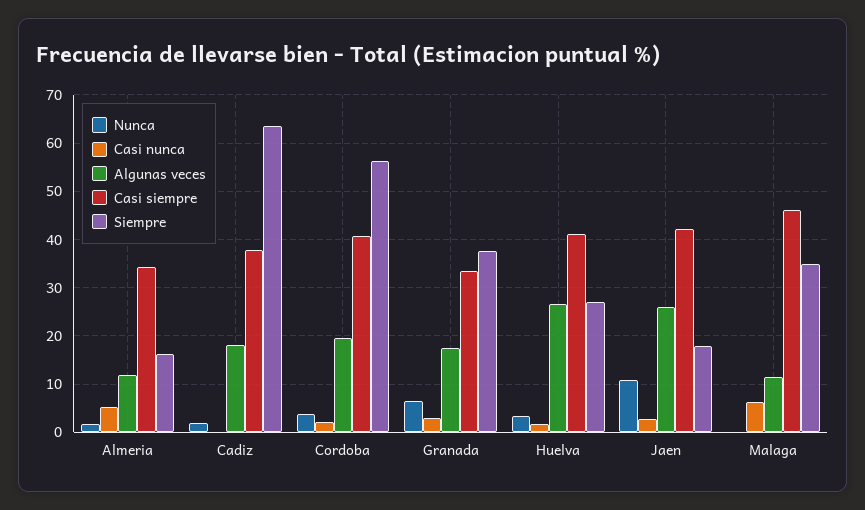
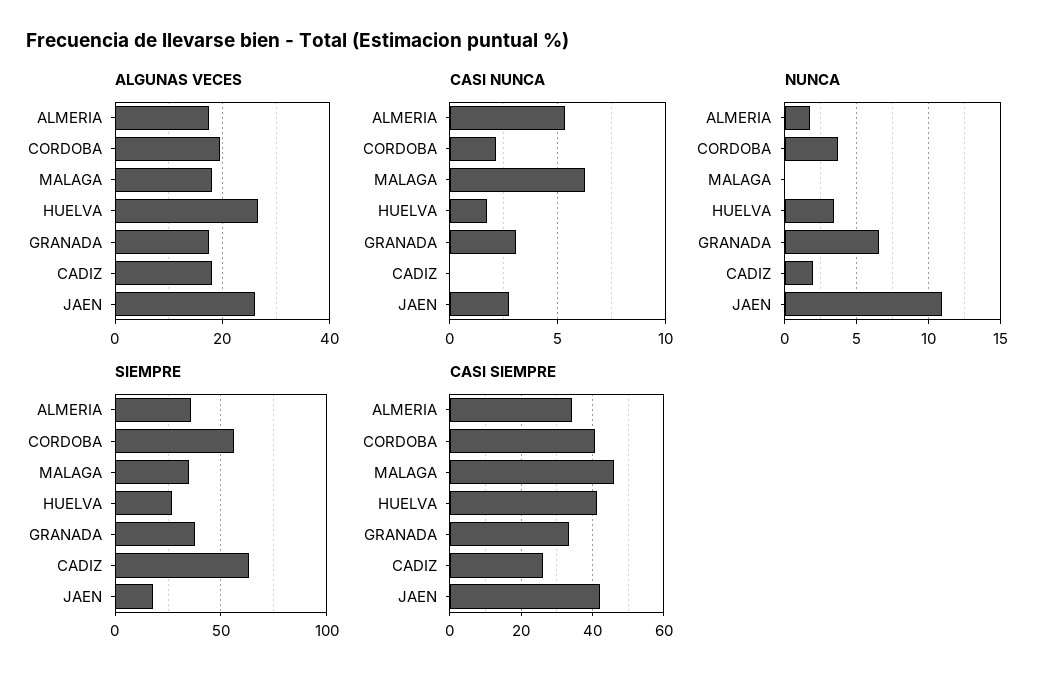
  {
    "Nunca": {
      "Almeria": 2,
      "Cadiz": 2,
      "Cordoba": 3.5,
      "Granada": 6.5,
      "Huelva": 3.5,
      "Jaen": 11,
      "Malaga": 0
    },
    "Casi nunca": {
      "Almeria": 5.5,
      "Cadiz": 0,
      "Cordoba": 2,
      "Granada": 3,
      "Huelva": 1.5,
      "Jaen": 3,
      "Malaga": 6
    },
    "Algunas veces": {
-     "Almeria": 12,
+     "Almeria": 18,
      "Cadiz": 18,
      "Cordoba": 20,
      "Granada": 18,
      "Huelva": 26,
      "Jaen": 26,
-     "Malaga": 12
+     "Malaga": 18
    },
    "Casi siempre": {
      "Almeria": 34,
-     "Cadiz": 38,
+     "Cadiz": 26,
      "Cordoba": 40,
      "Granada": 34,
      "Huelva": 42,
      "Jaen": 42,
      "Malaga": 46
    },
    "Siempre": {
-     "Almeria": 16,
+     "Almeria": 35,
      "Cadiz": 64,
      "Cordoba": 56,
      "Granada": 38,
      "Huelva": 28,
      "Jaen": 18,
      "Malaga": 34
    }
  }

